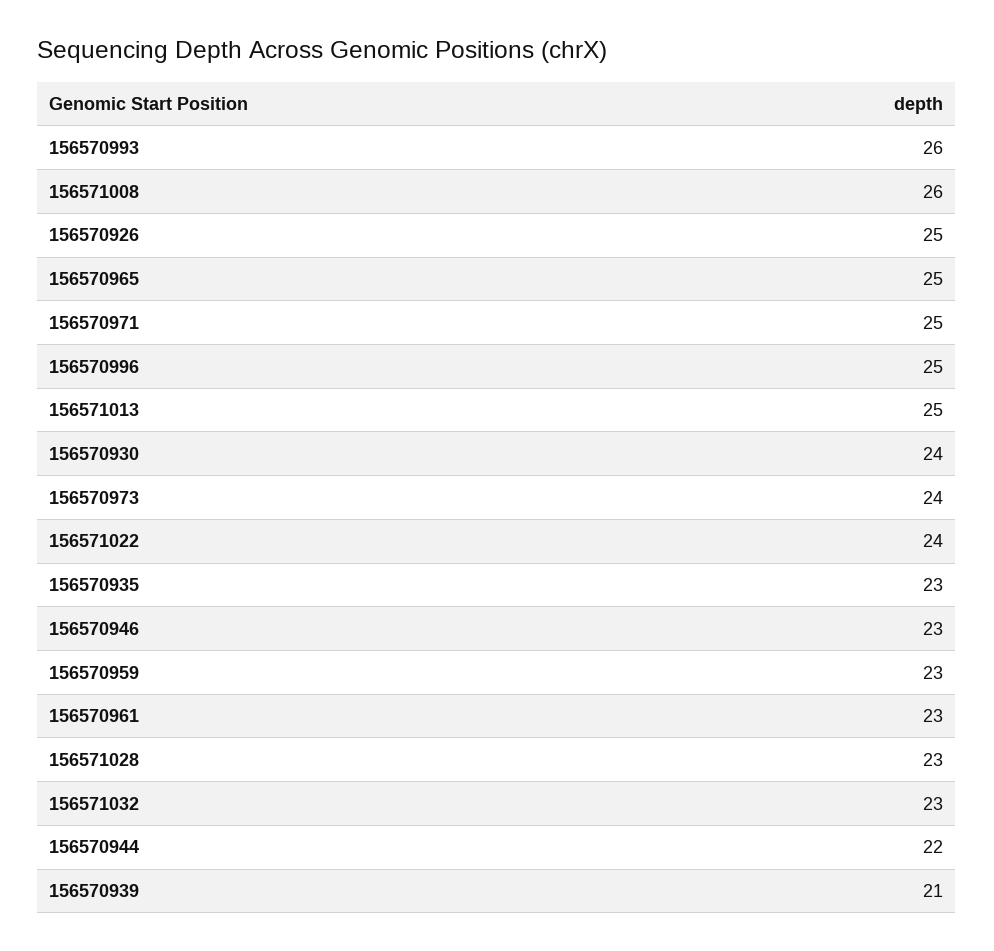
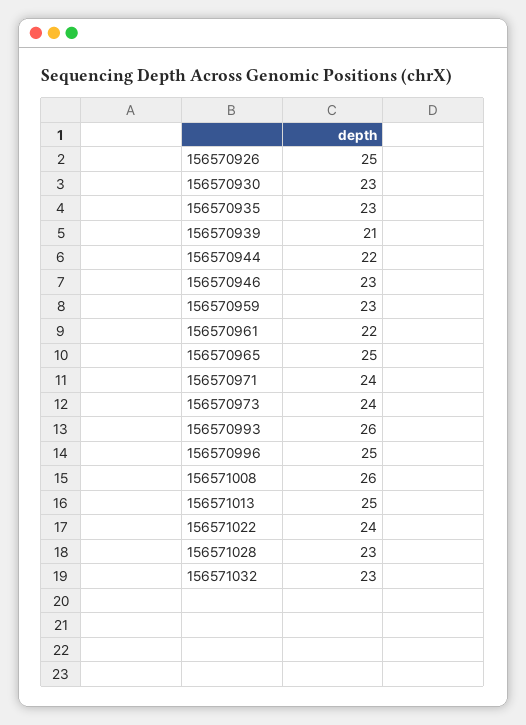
  {
    "156570993": 26,
    "156571008": 26,
    "156570926": 25,
    "156570965": 25,
-   "156570971": 25,
+   "156570971": 24,
    "156570996": 25,
    "156571013": 25,
-   "156570930": 24,
+   "156570930": 23,
    "156570973": 24,
    "156571022": 24,
    "156570935": 23,
    "156570946": 23,
    "156570959": 23,
-   "156570961": 23,
+   "156570961": 22,
    "156571028": 23,
    "156571032": 23,
    "156570944": 22,
    "156570939": 21
  }

